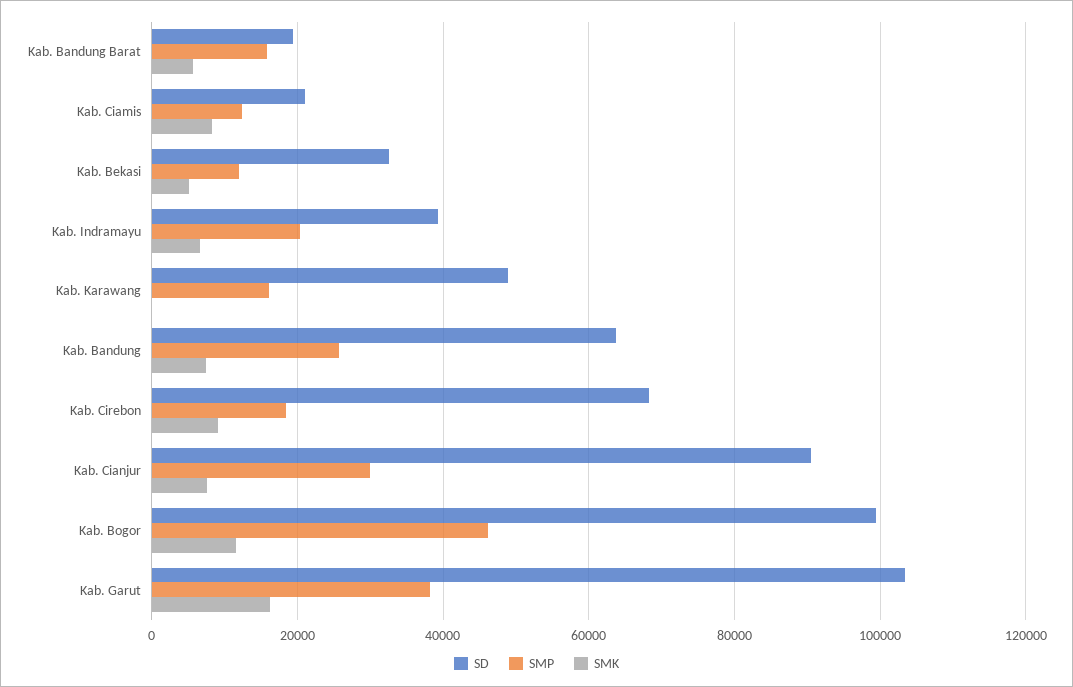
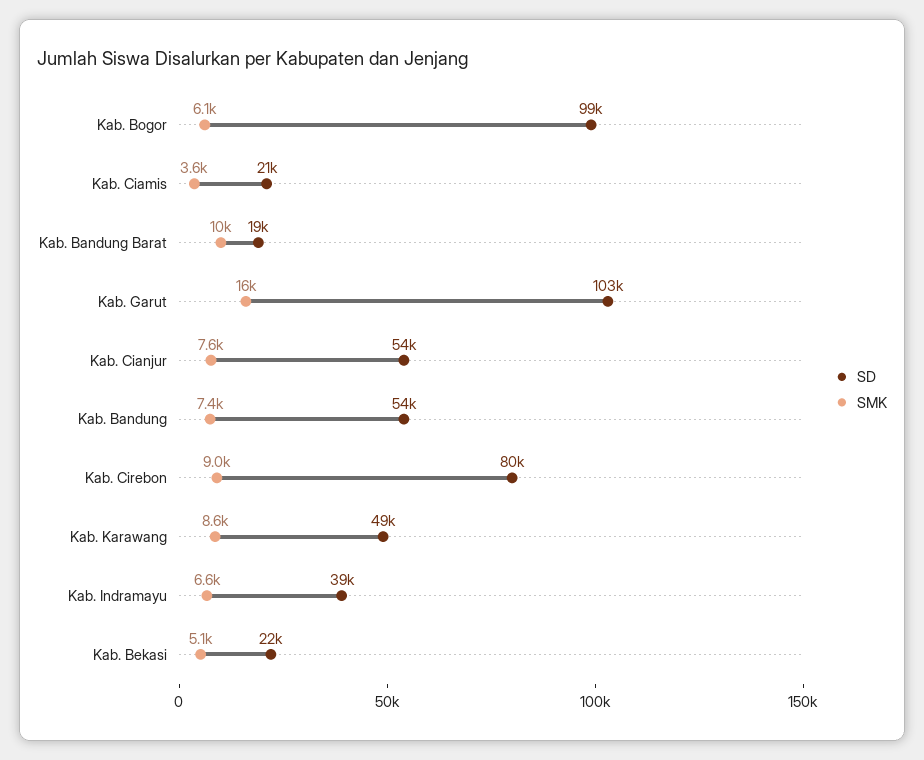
  {
    "SD": {
      "Kab. Bandung Barat": 19000,
      "Kab. Ciamis": 21000,
-     "Kab. Bekasi": 32000,
+     "Kab. Bekasi": 22000,
      "Kab. Indramayu": 39000,
      "Kab. Karawang": 49000,
-     "Kab. Bandung": 64000,
+     "Kab. Bandung": 54000,
-     "Kab. Cirebon": 68000,
+     "Kab. Cirebon": 80000,
-     "Kab. Cianjur": 90000,
+     "Kab. Cianjur": 54000,
      "Kab. Bogor": 99000,
      "Kab. Garut": 103000
    },
-   "SMP": {
-     "Kab. Bandung Barat": 16000,
-     "Kab. Ciamis": 12000,
-     "Kab. Bekasi": 12000,
-     "Kab. Indramayu": 20000,
-     "Kab. Karawang": 16000,
-     "Kab. Bandung": 26000,
-     "Kab. Cirebon": 18000,
-     "Kab. Cianjur": 30000,
-     "Kab. Bogor": 46000,
-     "Kab. Garut": 38000
-   },
    "SMK": {
-     "Kab. Bandung Barat": 6000,
+     "Kab. Bandung Barat": 10000,
-     "Kab. Ciamis": 8000,
+     "Kab. Ciamis": 3600,
      "Kab. Bekasi": 5100,
      "Kab. Indramayu": 6600,
-     "Kab. Karawang": 0,
+     "Kab. Karawang": 8600,
      "Kab. Bandung": 7400,
      "Kab. Cirebon": 9000,
      "Kab. Cianjur": 7600,
-     "Kab. Bogor": 12000,
+     "Kab. Bogor": 6100,
      "Kab. Garut": 16000
    }
  }

